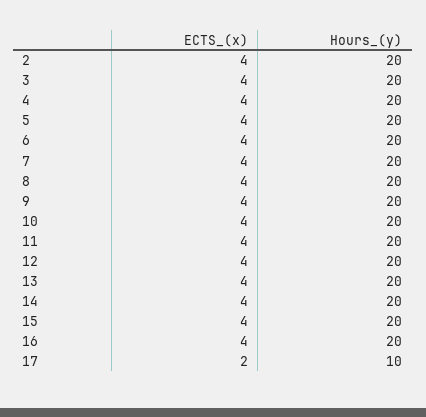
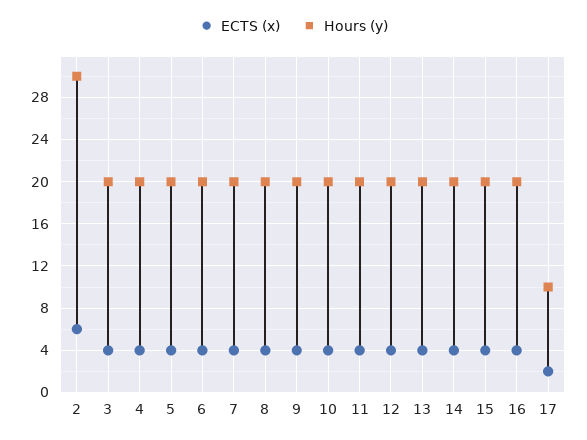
  {
    "ECTS_(x)": {
-     "2": 4,
+     "2": 6,
      "3": 4,
      "4": 4,
      "5": 4,
      "6": 4,
      "7": 4,
      "8": 4,
      "9": 4,
      "10": 4,
      "11": 4,
      "12": 4,
      "13": 4,
      "14": 4,
      "15": 4,
      "16": 4,
      "17": 2
    },
    "Hours_(y)": {
-     "2": 20,
+     "2": 30,
      "3": 20,
      "4": 20,
      "5": 20,
      "6": 20,
      "7": 20,
      "8": 20,
      "9": 20,
      "10": 20,
      "11": 20,
      "12": 20,
      "13": 20,
      "14": 20,
      "15": 20,
      "16": 20,
      "17": 10
    }
  }

